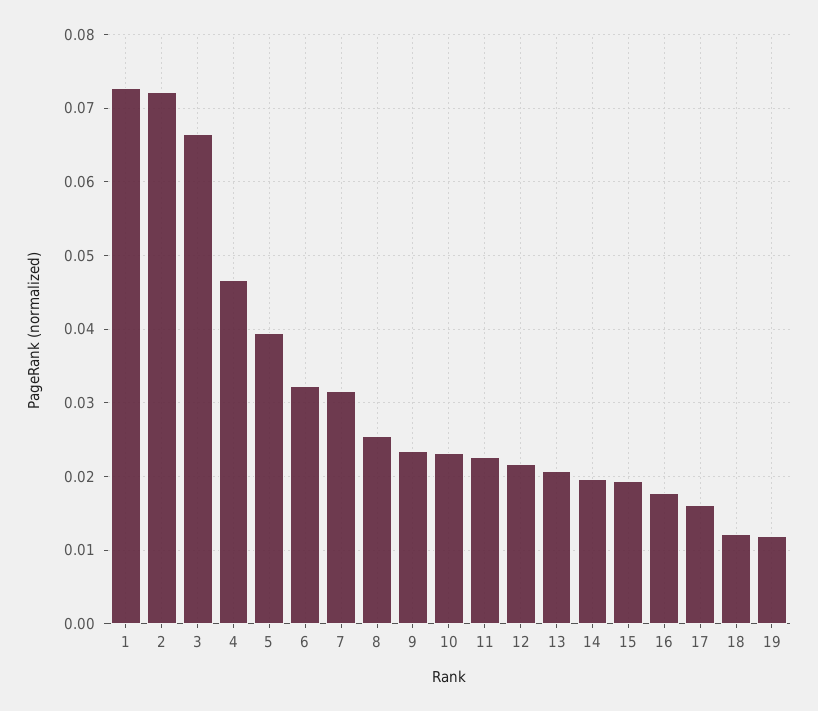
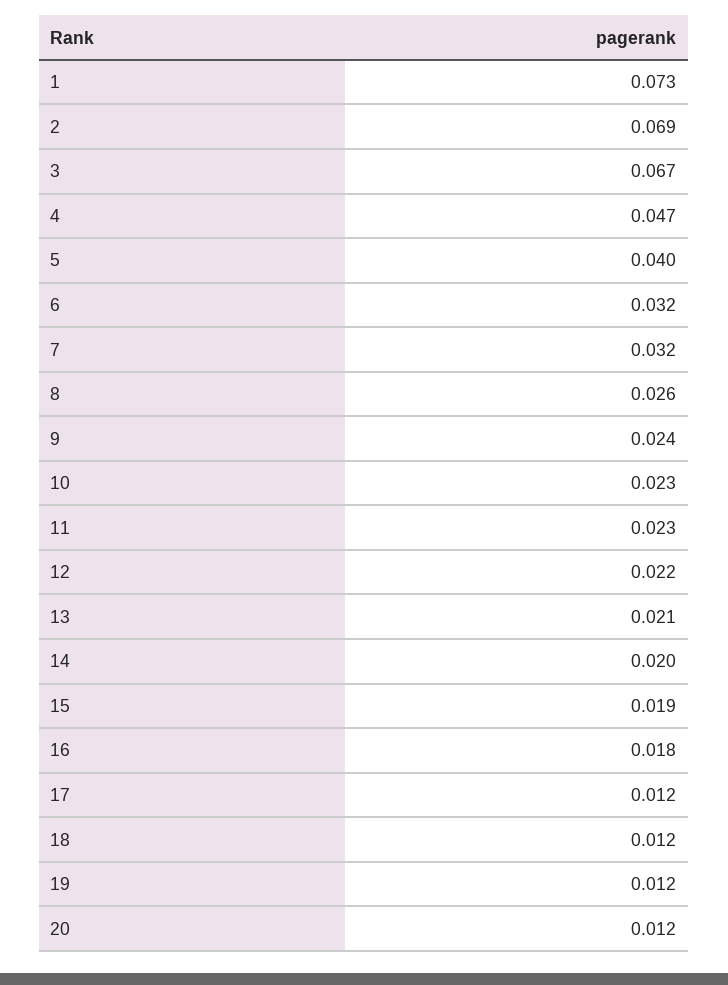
  {
    "1": 0.073,
-   "2": 0.072,
+   "2": 0.069,
    "3": 0.067,
    "4": 0.047,
    "5": 0.04,
    "6": 0.032,
    "7": 0.032,
    "8": 0.026,
    "9": 0.024,
    "10": 0.023,
    "11": 0.023,
    "12": 0.022,
    "13": 0.021,
    "14": 0.02,
    "15": 0.019,
    "16": 0.018,
-   "17": 0.016,
+   "17": 0.012,
    "18": 0.012,
-   "19": 0.012
+   "19": 0.012,
+   "20": 0.012
  }

